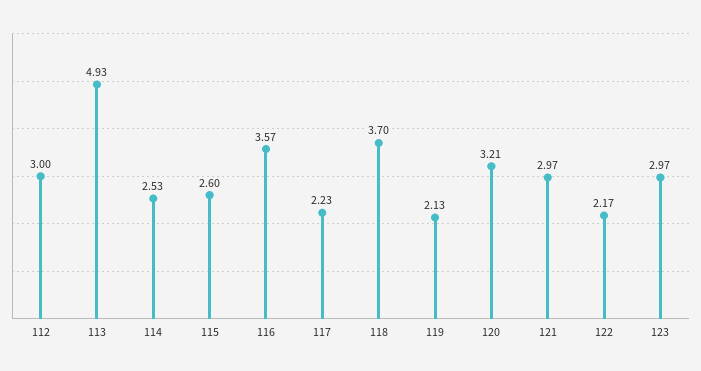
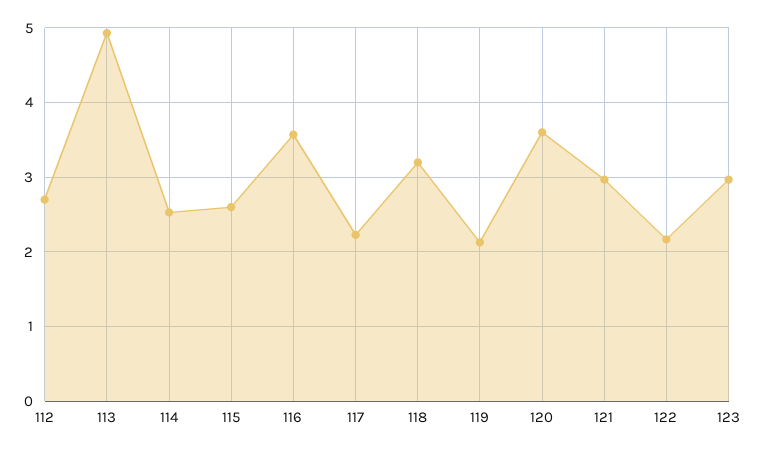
  {
-   "112": 3,
+   "112": 2.7,
    "113": 4.93,
    "114": 2.53,
    "115": 2.6,
    "116": 3.57,
    "117": 2.23,
-   "118": 3.7,
+   "118": 3.2,
    "119": 2.13,
-   "120": 3.21,
+   "120": 3.6,
    "121": 2.97,
    "122": 2.17,
    "123": 2.97
  }

